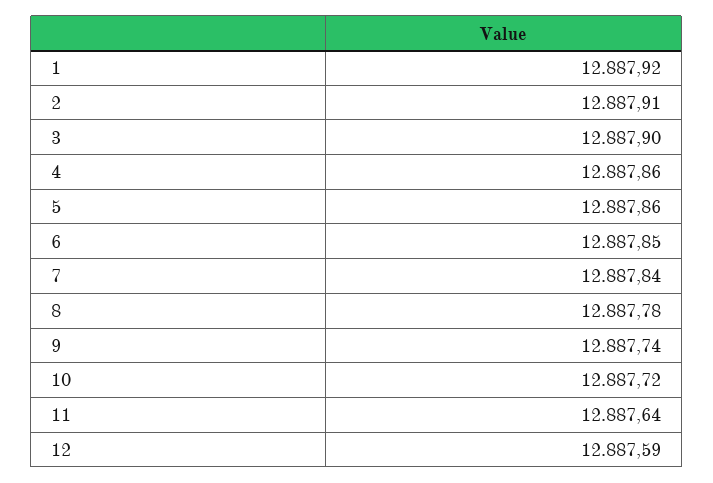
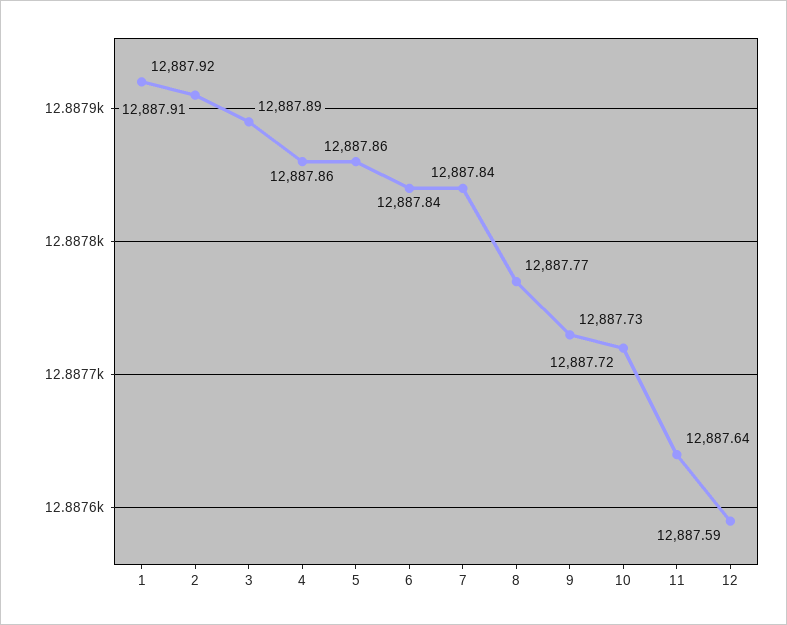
  {
    "1": 12887.92,
    "2": 12887.91,
-   "3": 12887.9,
+   "3": 12887.89,
    "4": 12887.86,
    "5": 12887.86,
-   "6": 12887.85,
+   "6": 12887.84,
    "7": 12887.84,
-   "8": 12887.78,
+   "8": 12887.77,
-   "9": 12887.74,
+   "9": 12887.73,
    "10": 12887.72,
    "11": 12887.64,
    "12": 12887.59
  }

